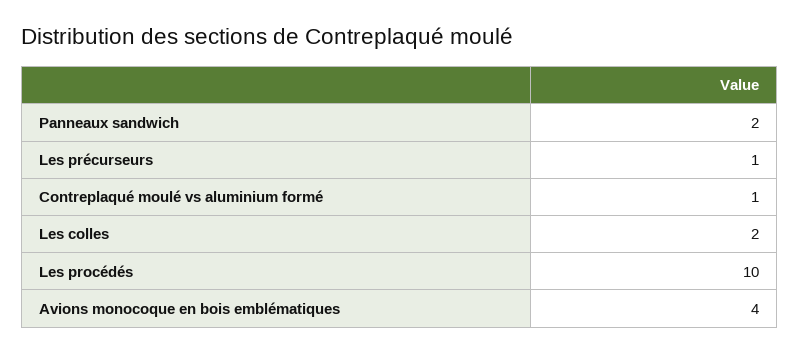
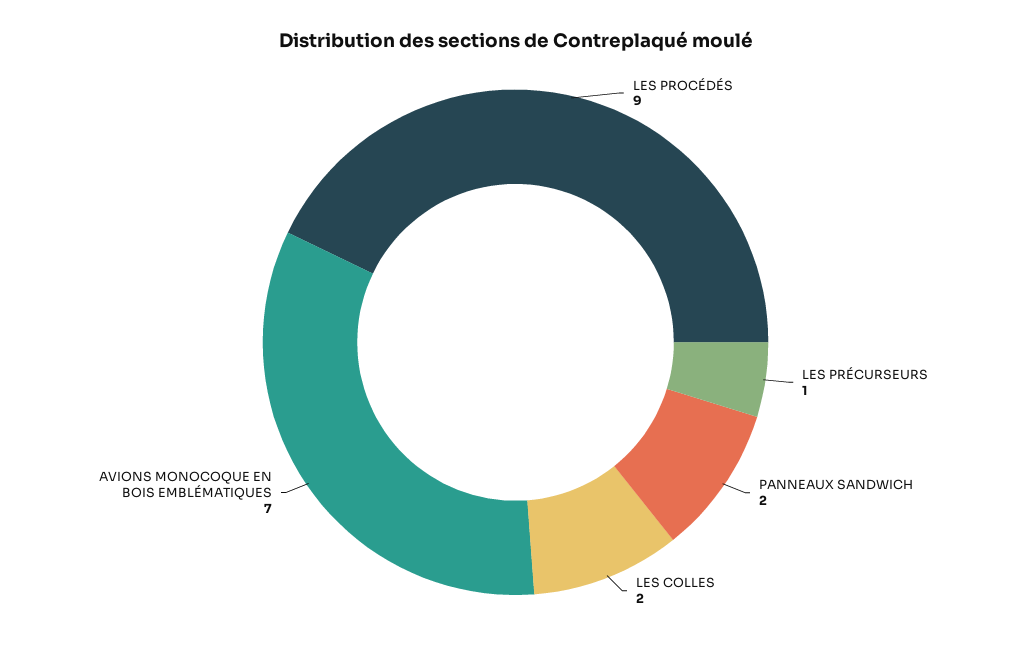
  {
    "Panneaux sandwich": 2,
    "Les précurseurs": 1,
-   "Contreplaqué moulé vs aluminium formé": 1,
    "Les colles": 2,
-   "Les procédés": 10,
+   "Les procédés": 9,
-   "Avions monocoque en bois emblématiques": 4
+   "Avions monocoque en bois emblématiques": 7
  }

